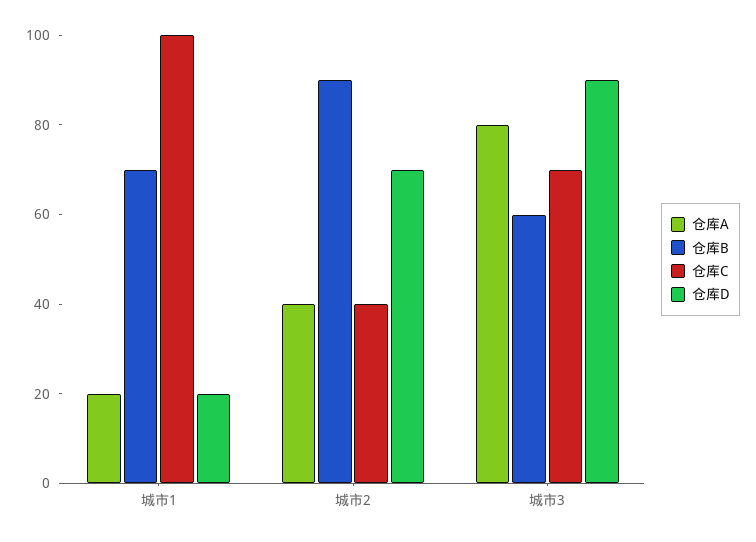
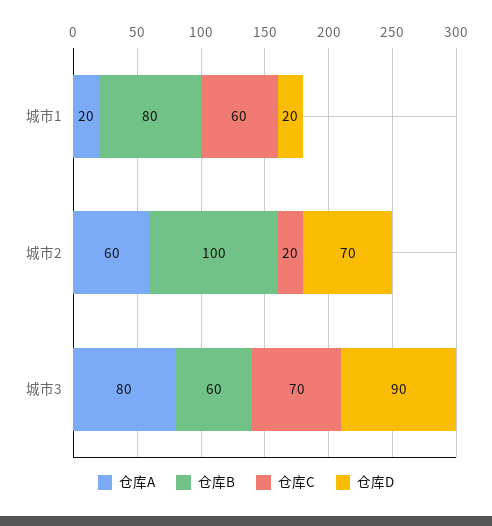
  {
    "仓库A": {
      "城市1": 20,
-     "城市2": 40,
+     "城市2": 60,
      "城市3": 80
    },
    "仓库B": {
-     "城市1": 70,
+     "城市1": 80,
-     "城市2": 90,
+     "城市2": 100,
      "城市3": 60
    },
    "仓库C": {
-     "城市1": 100,
+     "城市1": 60,
-     "城市2": 40,
+     "城市2": 20,
      "城市3": 70
    },
    "仓库D": {
      "城市1": 20,
      "城市2": 70,
      "城市3": 90
    }
  }

